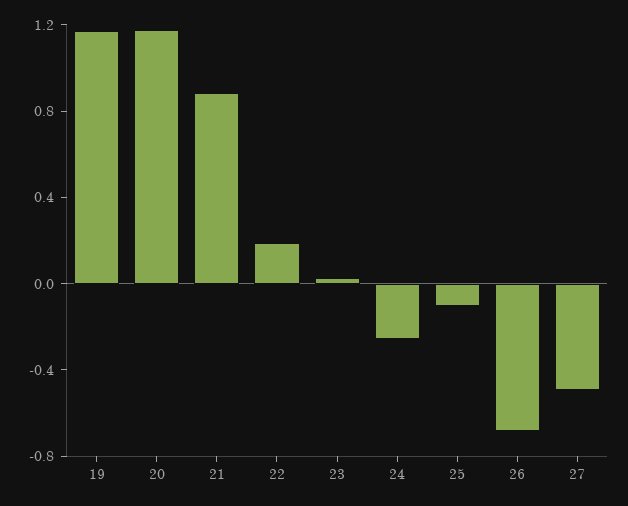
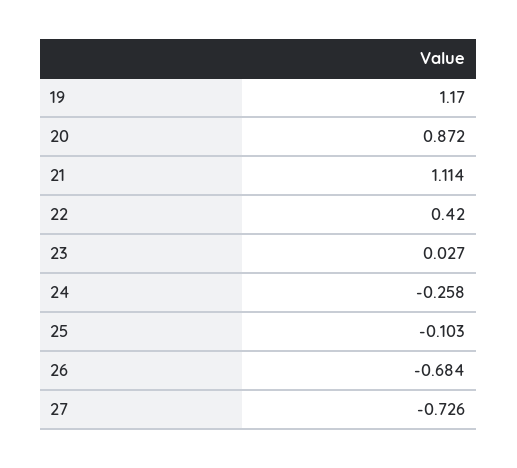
  {
    "19": 1.17,
-   "20": 1.2,
+   "20": 0.872,
-   "21": 0.9,
+   "21": 1.114,
-   "22": 0.2,
+   "22": 0.42,
    "23": 0.027,
    "24": -0.258,
    "25": -0.103,
    "26": -0.684,
-   "27": -0.5
+   "27": -0.726
  }

